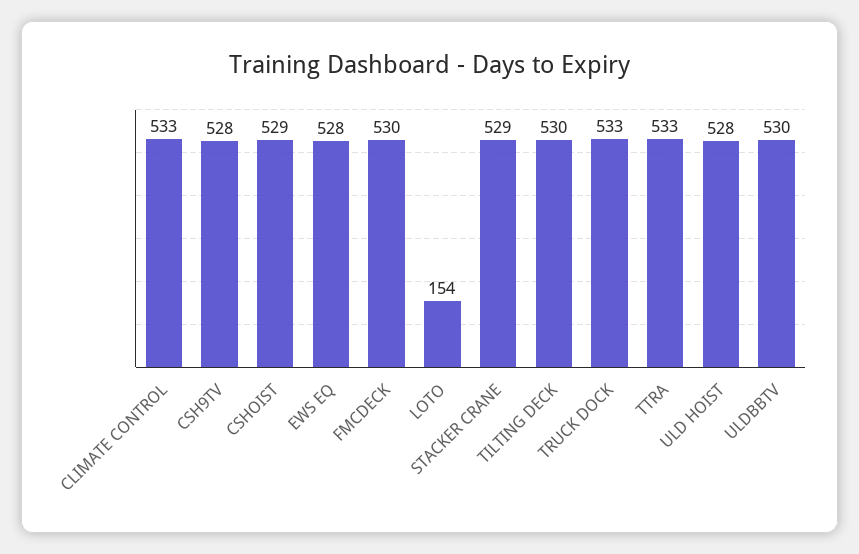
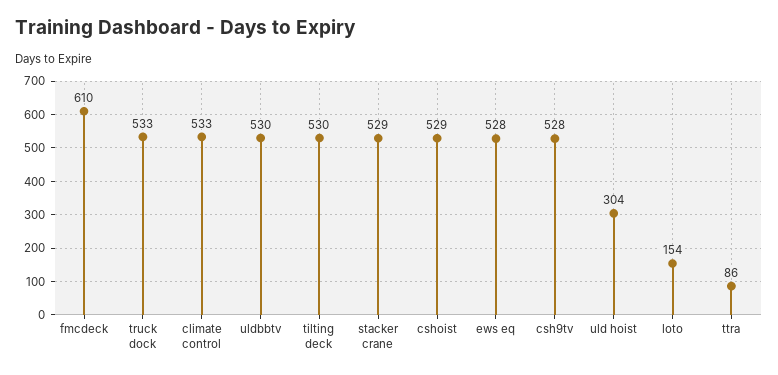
  {
    "CLIMATE CONTROL": 533,
    "CSH9TV": 528,
    "CSHOIST": 529,
    "EWS EQ": 528,
-   "FMCDECK": 530,
+   "FMCDECK": 610,
    "LOTO": 154,
    "STACKER CRANE": 529,
    "TILTING DECK": 530,
    "TRUCK DOCK": 533,
-   "TTRA": 533,
+   "TTRA": 86,
-   "ULD HOIST": 528,
+   "ULD HOIST": 304,
    "ULDBBTV": 530
  }

